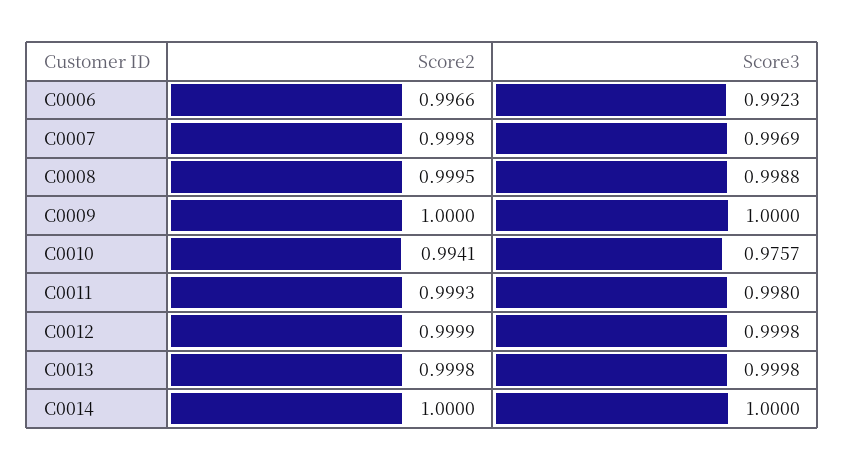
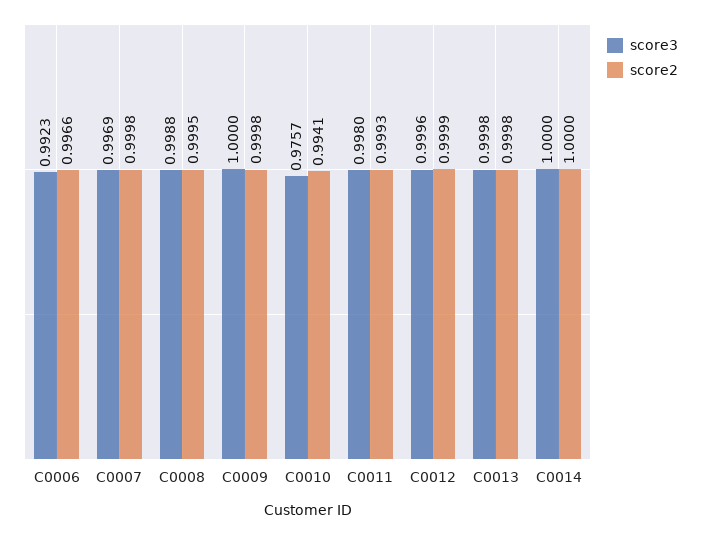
  {
    "Score2": {
      "C0006": 0.9966,
      "C0007": 0.9998,
      "C0008": 0.9995,
-     "C0009": 1,
+     "C0009": 0.9998,
      "C0010": 0.9941,
      "C0011": 0.9993,
      "C0012": 0.9999,
      "C0013": 0.9998,
      "C0014": 1
    },
    "Score3": {
      "C0006": 0.9923,
      "C0007": 0.9969,
      "C0008": 0.9988,
      "C0009": 1,
      "C0010": 0.9757,
      "C0011": 0.998,
-     "C0012": 0.9998,
+     "C0012": 0.9996,
      "C0013": 0.9998,
      "C0014": 1
    }
  }

